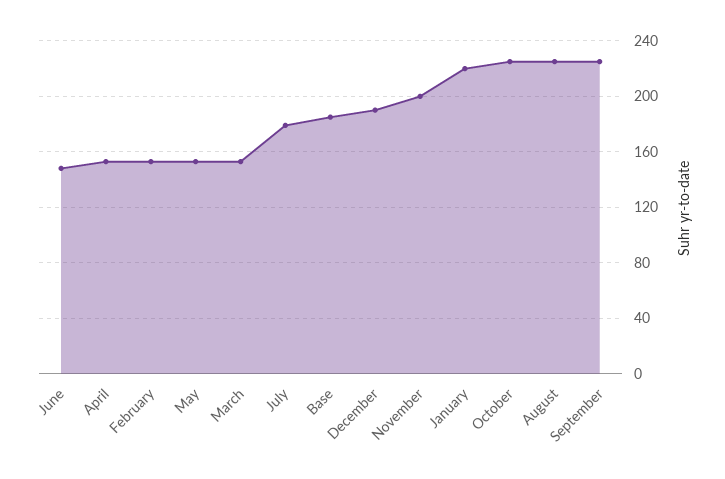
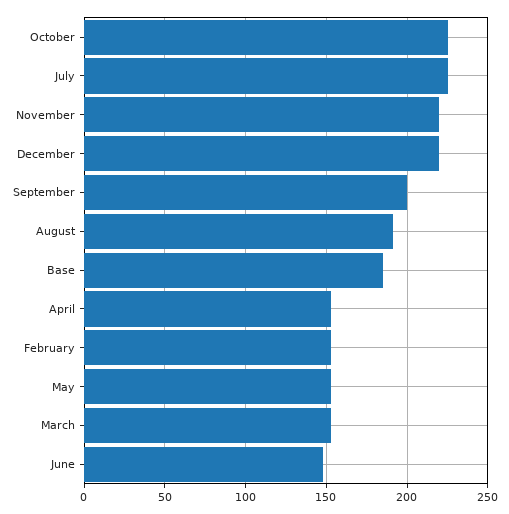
  {
    "June": 150,
    "April": 155,
    "February": 155,
    "May": 155,
    "March": 155,
-   "July": 180,
+   "July": 225,
    "Base": 185,
-   "December": 190,
+   "December": 220,
-   "November": 200,
+   "November": 220,
-   "January": 220,
    "October": 225,
-   "August": 225,
+   "August": 190,
-   "September": 225
+   "September": 200
  }

